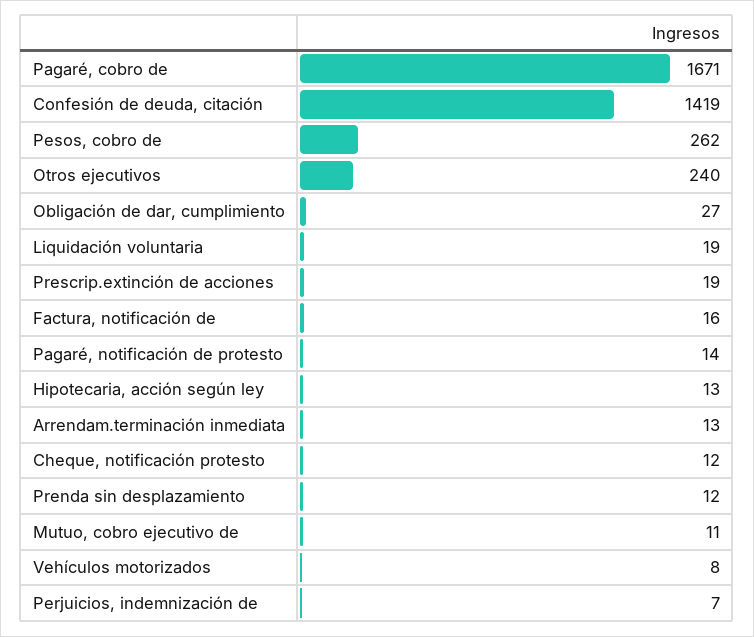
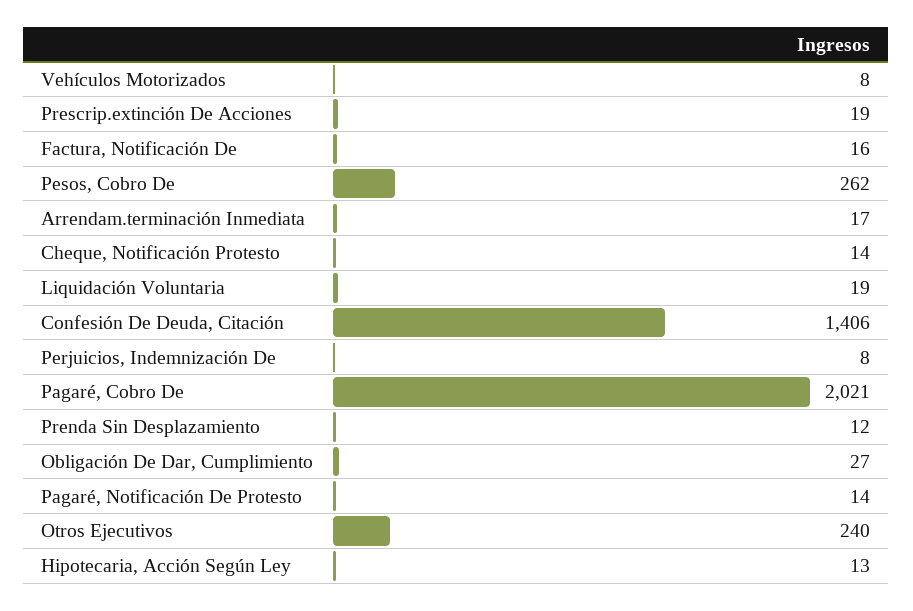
  {
-   "Pagaré, cobro de": 1671,
+   "Pagaré, cobro de": 2021,
-   "Confesión de deuda, citación": 1419,
+   "Confesión de deuda, citación": 1406,
    "Pesos, cobro de": 262,
    "Otros ejecutivos": 240,
    "Obligación de dar, cumplimiento": 27,
    "Liquidación voluntaria": 19,
    "Prescrip.extinción de acciones": 19,
    "Factura, notificación de": 16,
    "Pagaré, notificación de protesto": 14,
    "Hipotecaria, acción según ley": 13,
-   "Arrendam.terminación inmediata": 13,
+   "Arrendam.terminación inmediata": 17,
-   "Cheque, notificación protesto": 12,
+   "Cheque, notificación protesto": 14,
    "Prenda sin desplazamiento": 12,
-   "Mutuo, cobro ejecutivo de": 11,
    "Vehículos motorizados": 8,
-   "Perjuicios, indemnización de": 7
+   "Perjuicios, indemnización de": 8
  }

